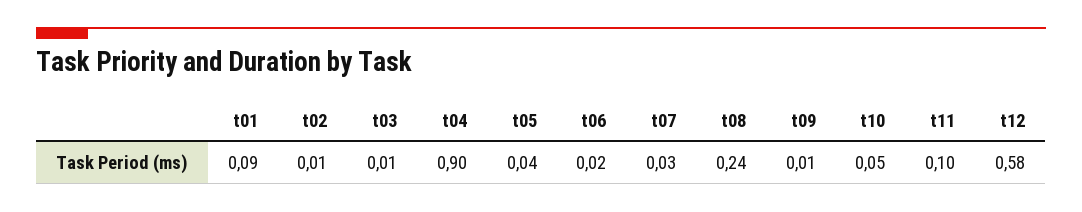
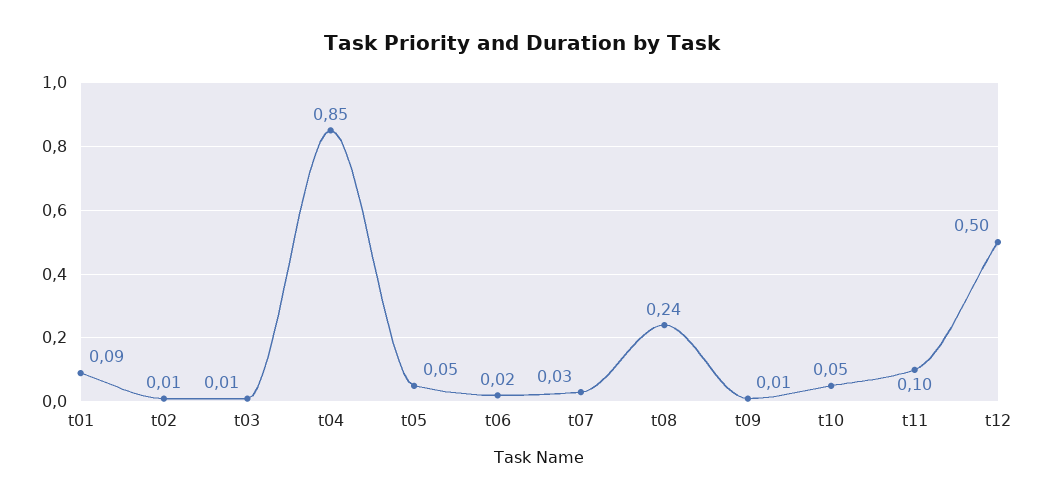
  {
    "t01": 0.09,
    "t02": 0.01,
    "t03": 0.01,
-   "t04": 0.9,
+   "t04": 0.85,
-   "t05": 0.04,
+   "t05": 0.05,
    "t06": 0.02,
    "t07": 0.03,
    "t08": 0.24,
    "t09": 0.01,
    "t10": 0.05,
    "t11": 0.1,
-   "t12": 0.58
+   "t12": 0.5
  }

